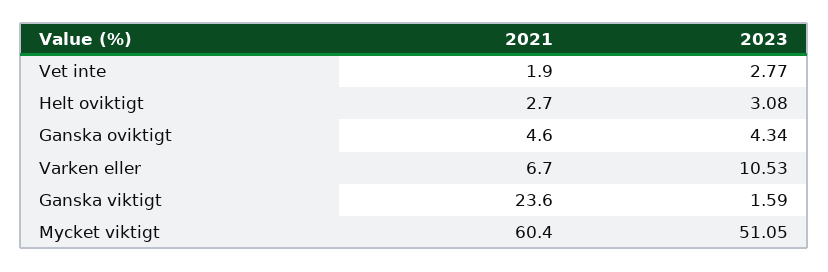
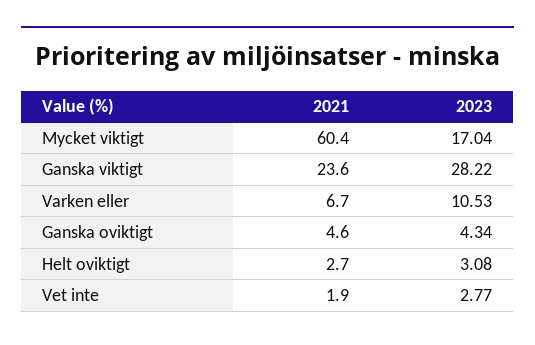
  {
    "2021": {
      "Vet inte": 1.9,
      "Helt oviktigt": 2.7,
      "Ganska oviktigt": 4.6,
      "Varken eller": 6.7,
      "Ganska viktigt": 23.6,
      "Mycket viktigt": 60.4
    },
    "2023": {
      "Vet inte": 2.77,
      "Helt oviktigt": 3.08,
      "Ganska oviktigt": 4.34,
      "Varken eller": 10.53,
-     "Ganska viktigt": 1.59,
+     "Ganska viktigt": 28.22,
-     "Mycket viktigt": 51.05
+     "Mycket viktigt": 17.04
    }
  }

